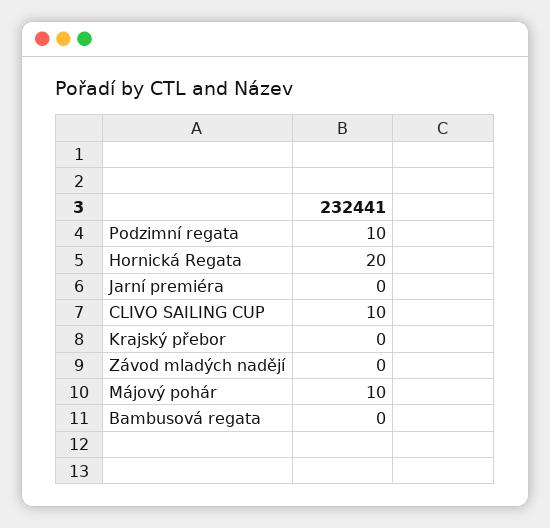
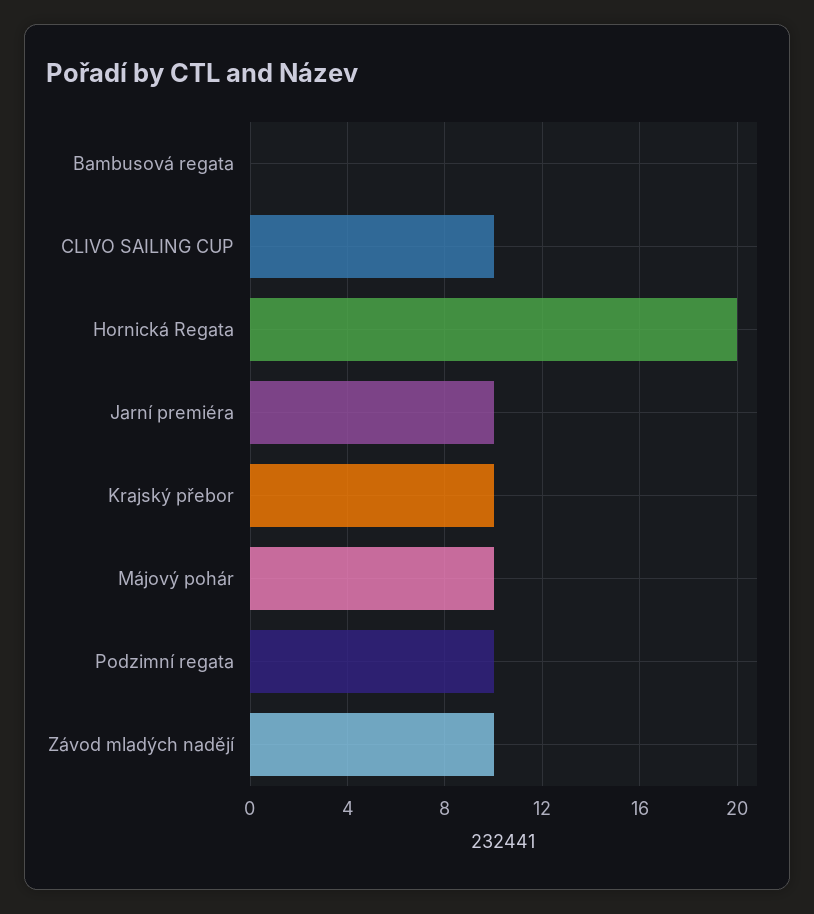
  {
    "Podzimní regata": 10,
    "Hornická Regata": 20,
-   "Jarní premiéra": 0,
+   "Jarní premiéra": 10,
    "CLIVO SAILING CUP": 10,
-   "Krajský přebor": 0,
+   "Krajský přebor": 10,
-   "Závod mladých nadějí": 0,
+   "Závod mladých nadějí": 10,
    "Májový pohár": 10,
    "Bambusová regata": 0
  }

